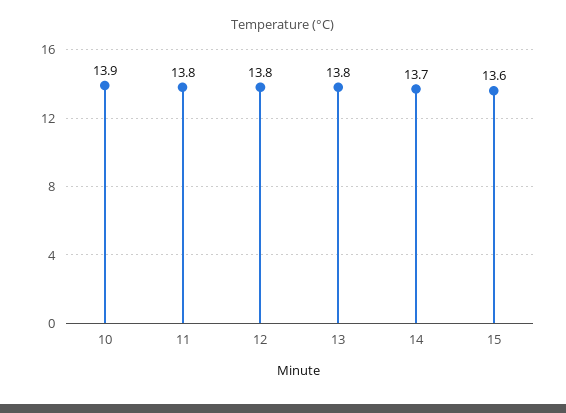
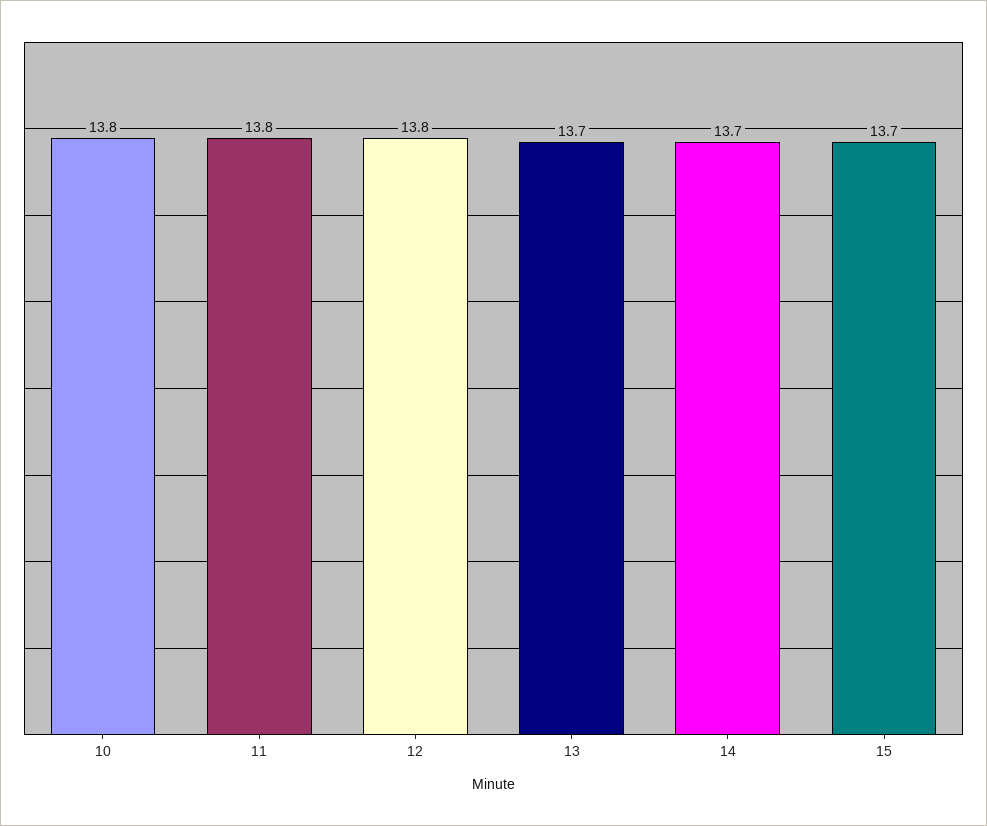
  {
-   "10": 13.9,
+   "10": 13.8,
    "11": 13.8,
    "12": 13.8,
-   "13": 13.8,
+   "13": 13.7,
    "14": 13.7,
-   "15": 13.6
+   "15": 13.7
  }

